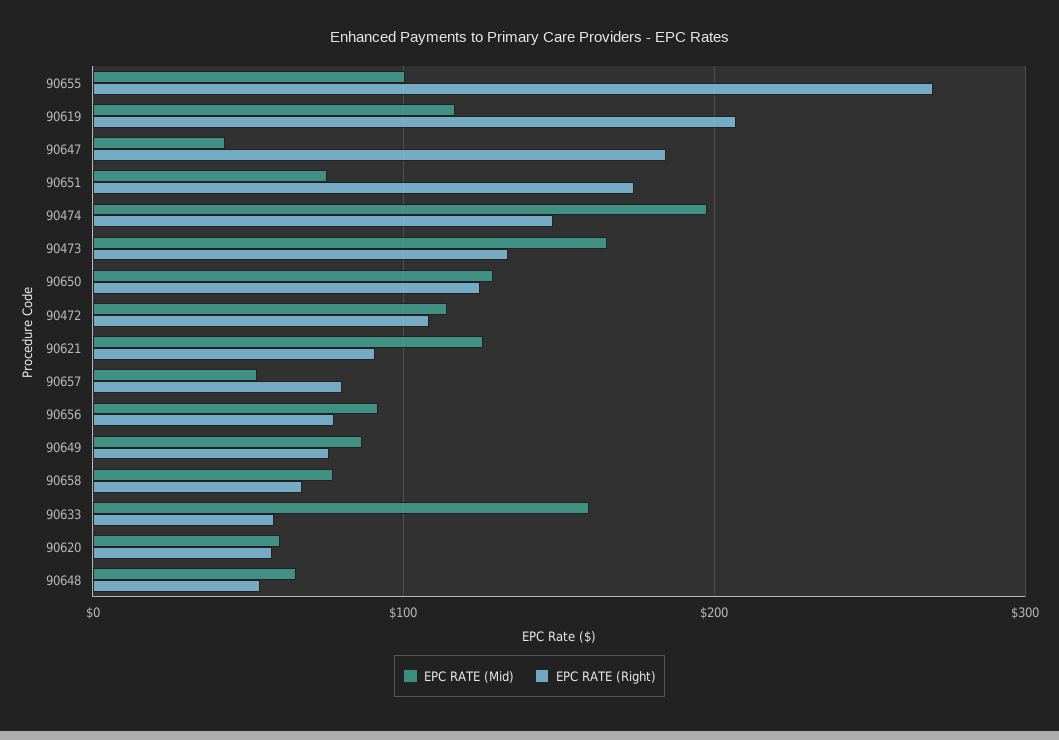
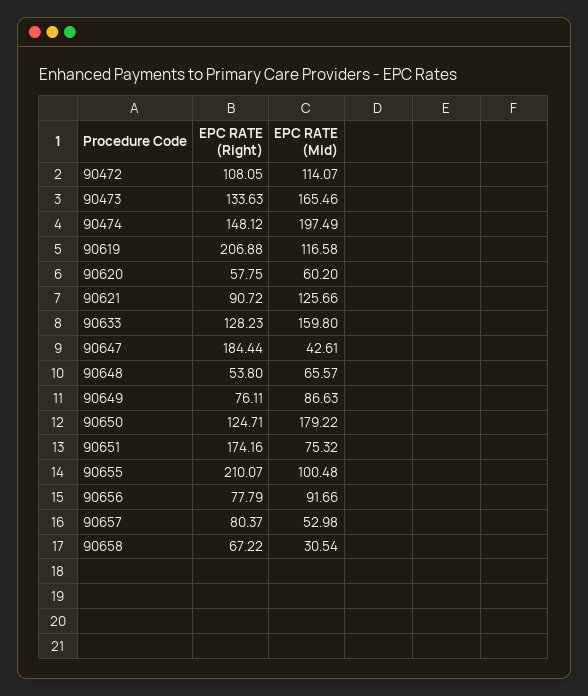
  {
    "EPC RATE (Mid)": {
      "90655": 100.48,
      "90619": 116.58,
      "90647": 42.61,
      "90651": 75.32,
      "90474": 197.49,
      "90473": 165.46,
-     "90650": 130,
+     "90650": 179.22,
      "90472": 114.07,
      "90621": 125.66,
      "90657": 52.98,
      "90656": 91.66,
      "90649": 86.63,
-     "90658": 80,
+     "90658": 30.54,
      "90633": 159.8,
      "90620": 60.2,
      "90648": 65.57
    },
    "EPC RATE (Right)": {
-     "90655": 270,
+     "90655": 210.07,
      "90619": 206.88,
      "90647": 184.44,
      "90651": 174.16,
      "90474": 148.12,
      "90473": 133.63,
      "90650": 124.71,
      "90472": 108.05,
      "90621": 90.72,
      "90657": 80.37,
      "90656": 77.79,
      "90649": 76.11,
      "90658": 67.22,
-     "90633": 60,
+     "90633": 128.23,
      "90620": 57.75,
      "90648": 53.8
    }
  }

